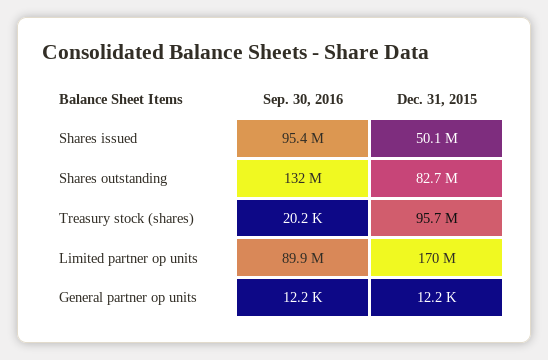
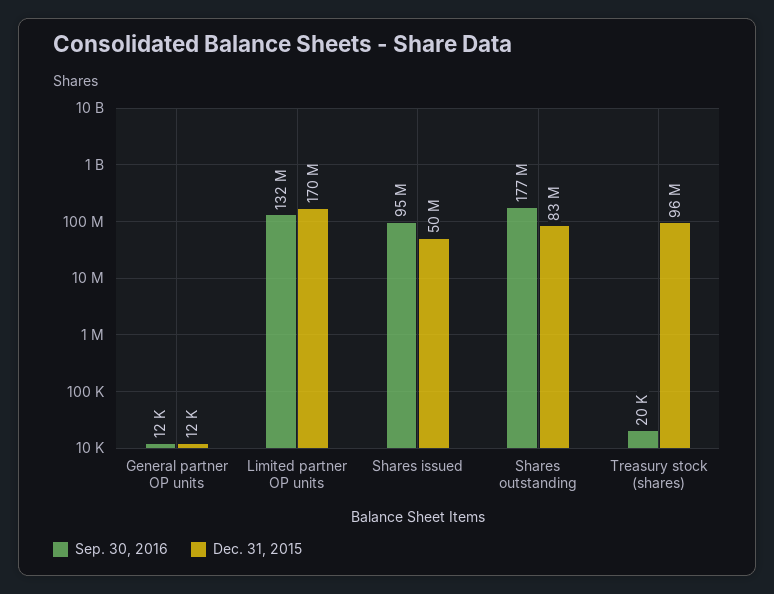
  {
    "Sep. 30, 2016": {
      "Shares issued": 95400000,
-     "Shares outstanding": 132000000,
+     "Shares outstanding": 177000000,
      "Treasury stock (shares)": 20200,
-     "Limited partner op units": 89900000,
+     "Limited partner op units": 132000000,
      "General partner op units": 12200
    },
    "Dec. 31, 2015": {
      "Shares issued": 50100000,
      "Shares outstanding": 82700000,
      "Treasury stock (shares)": 95700000,
      "Limited partner op units": 170000000,
      "General partner op units": 12200
    }
  }

